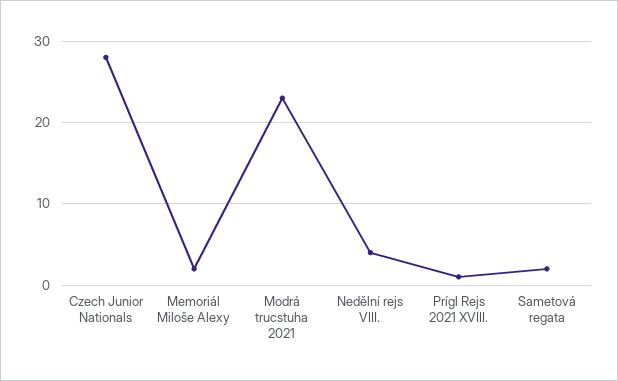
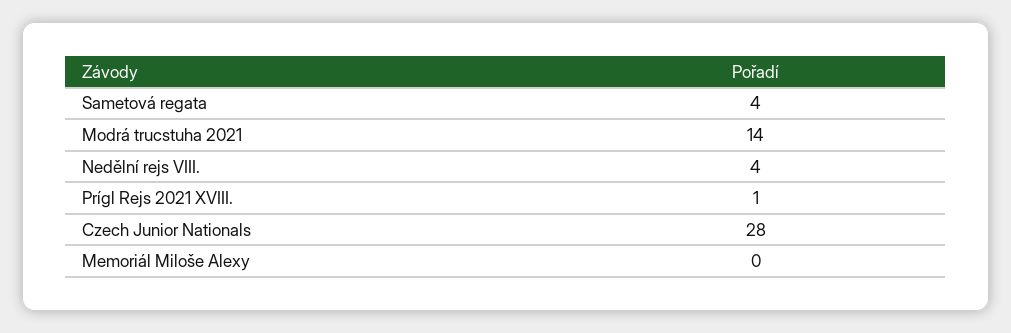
  {
    "Czech Junior Nationals": 28,
-   "Memoriál Miloše Alexy": 2,
+   "Memoriál Miloše Alexy": 0,
-   "Modrá trucstuha 2021": 23,
+   "Modrá trucstuha 2021": 14,
    "Nedělní rejs VIII.": 4,
    "Prígl Rejs 2021 XVIII.": 1,
-   "Sametová regata": 2
+   "Sametová regata": 4
  }

